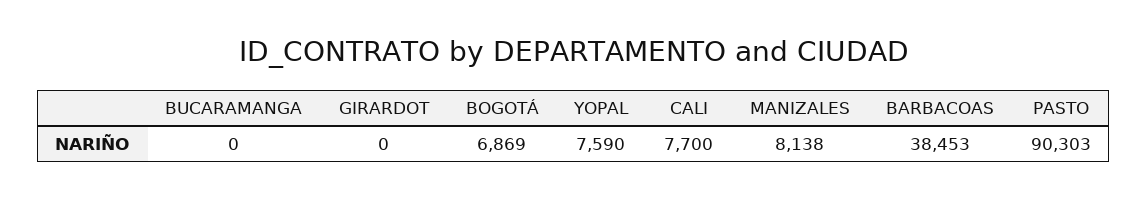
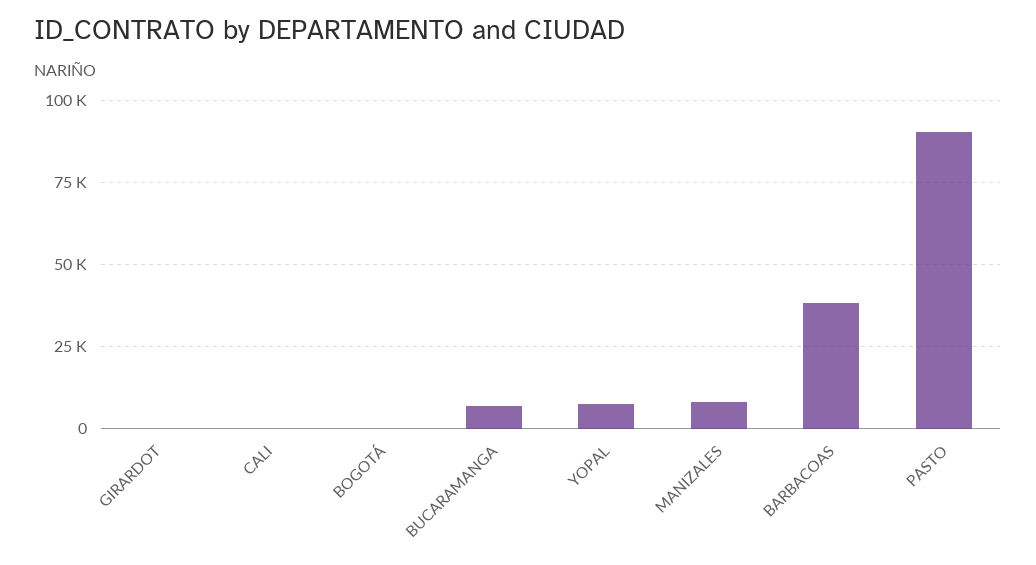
  {
-   "BUCARAMANGA": 0,
+   "BUCARAMANGA": 7500,
    "GIRARDOT": 0,
-   "BOGOTÁ": 6869,
+   "BOGOTÁ": 0,
    "YOPAL": 7590,
-   "CALI": 7700,
+   "CALI": 0,
    "MANIZALES": 8138,
    "BARBACOAS": 38453,
    "PASTO": 90303
  }

